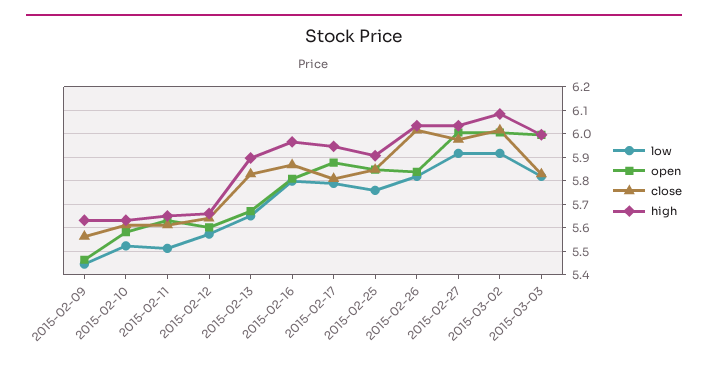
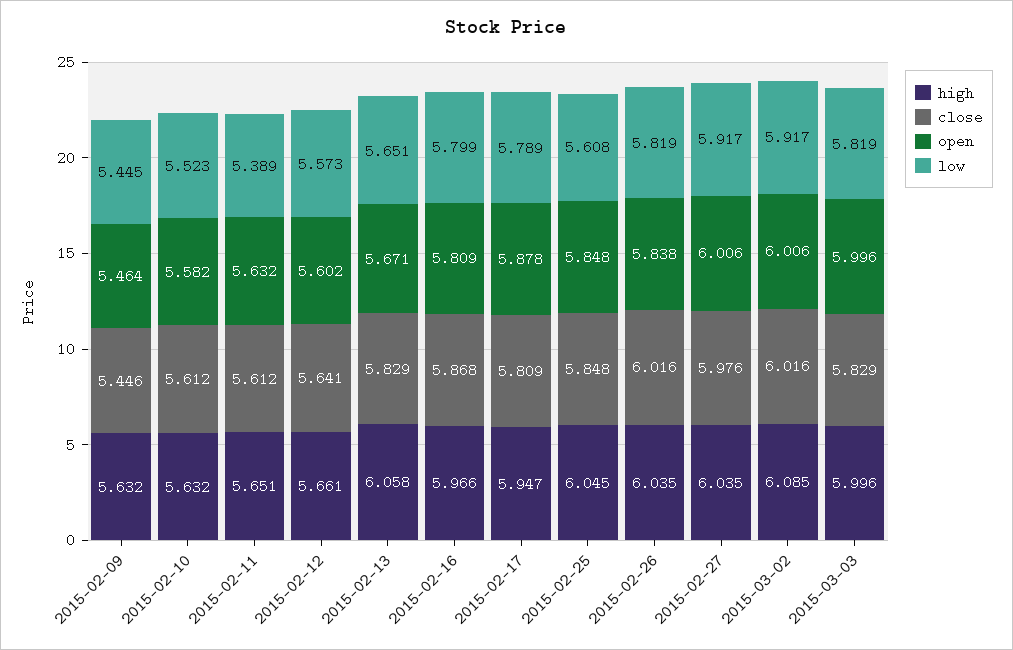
  {
    "low": {
      "2015-02-09": 5.445,
      "2015-02-10": 5.523,
-     "2015-02-11": 5.5,
+     "2015-02-11": 5.389,
      "2015-02-12": 5.573,
      "2015-02-13": 5.651,
      "2015-02-16": 5.799,
      "2015-02-17": 5.789,
-     "2015-02-25": 5.75,
+     "2015-02-25": 5.608,
      "2015-02-26": 5.819,
      "2015-02-27": 5.917,
      "2015-03-02": 5.917,
      "2015-03-03": 5.819
    },
    "open": {
      "2015-02-09": 5.464,
      "2015-02-10": 5.582,
      "2015-02-11": 5.632,
      "2015-02-12": 5.602,
      "2015-02-13": 5.671,
      "2015-02-16": 5.809,
      "2015-02-17": 5.878,
      "2015-02-25": 5.848,
      "2015-02-26": 5.838,
      "2015-02-27": 6.006,
      "2015-03-02": 6.006,
      "2015-03-03": 5.996
    },
    "close": {
-     "2015-02-09": 5.55,
+     "2015-02-09": 5.446,
      "2015-02-10": 5.612,
      "2015-02-11": 5.612,
      "2015-02-12": 5.641,
      "2015-02-13": 5.829,
      "2015-02-16": 5.868,
      "2015-02-17": 5.809,
      "2015-02-25": 5.848,
      "2015-02-26": 6.016,
      "2015-02-27": 5.976,
      "2015-03-02": 6.016,
      "2015-03-03": 5.829
    },
    "high": {
      "2015-02-09": 5.632,
      "2015-02-10": 5.632,
      "2015-02-11": 5.651,
      "2015-02-12": 5.661,
-     "2015-02-13": 5.9,
+     "2015-02-13": 6.058,
      "2015-02-16": 5.966,
      "2015-02-17": 5.947,
-     "2015-02-25": 5.9,
+     "2015-02-25": 6.045,
      "2015-02-26": 6.035,
      "2015-02-27": 6.035,
      "2015-03-02": 6.085,
      "2015-03-03": 5.996
    }
  }

